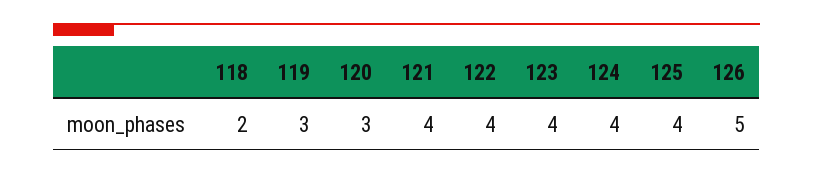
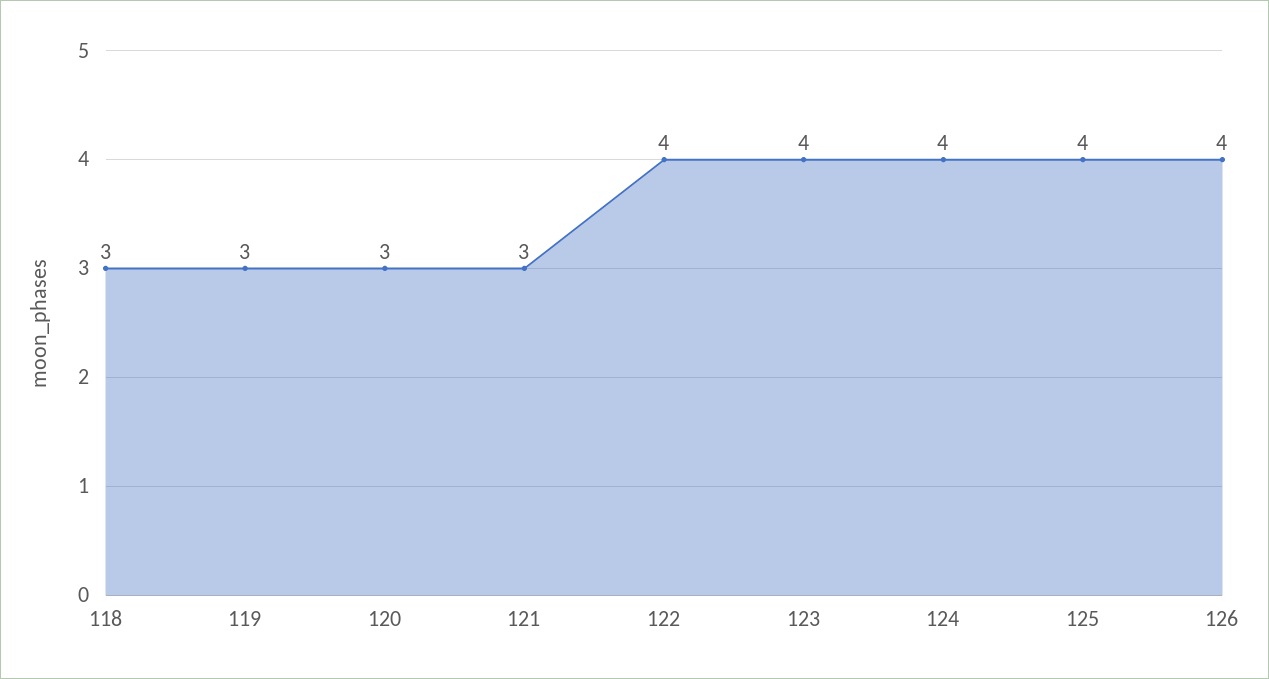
  {
-   "118": 2,
+   "118": 3,
    "119": 3,
    "120": 3,
-   "121": 4,
+   "121": 3,
    "122": 4,
    "123": 4,
    "124": 4,
    "125": 4,
-   "126": 5
+   "126": 4
  }

